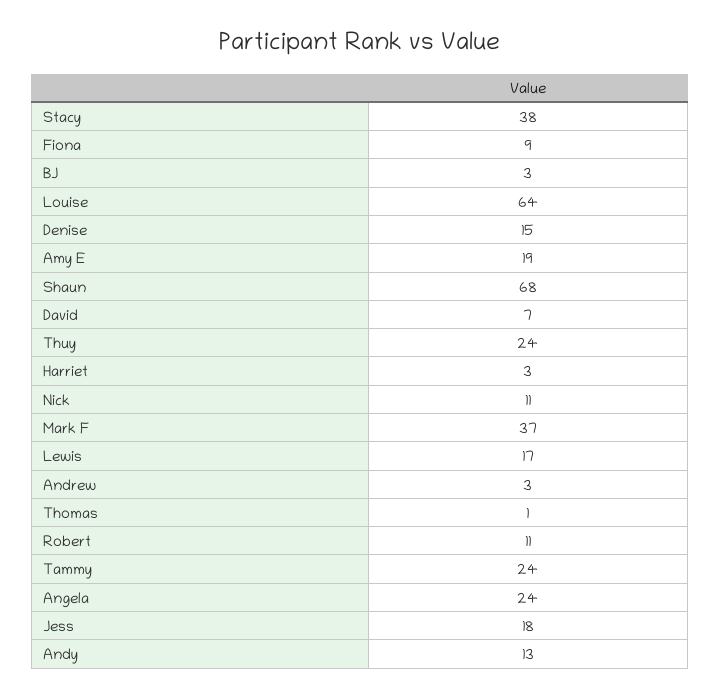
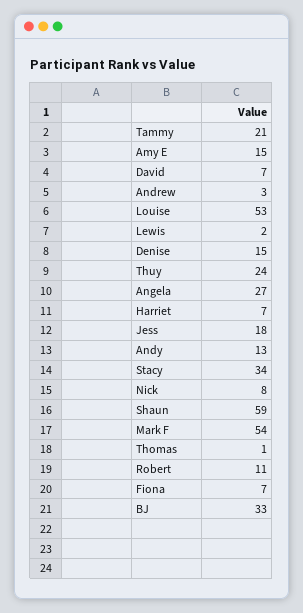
  {
-   "Stacy": 38,
+   "Stacy": 34,
-   "Fiona": 9,
+   "Fiona": 7,
-   "BJ": 3,
+   "BJ": 33,
-   "Louise": 64,
+   "Louise": 53,
    "Denise": 15,
-   "Amy E": 19,
+   "Amy E": 15,
-   "Shaun": 68,
+   "Shaun": 59,
    "David": 7,
    "Thuy": 24,
-   "Harriet": 3,
+   "Harriet": 7,
-   "Nick": 11,
+   "Nick": 8,
-   "Mark F": 37,
+   "Mark F": 54,
-   "Lewis": 17,
+   "Lewis": 2,
    "Andrew": 3,
    "Thomas": 1,
    "Robert": 11,
-   "Tammy": 24,
+   "Tammy": 21,
-   "Angela": 24,
+   "Angela": 27,
    "Jess": 18,
    "Andy": 13
  }

